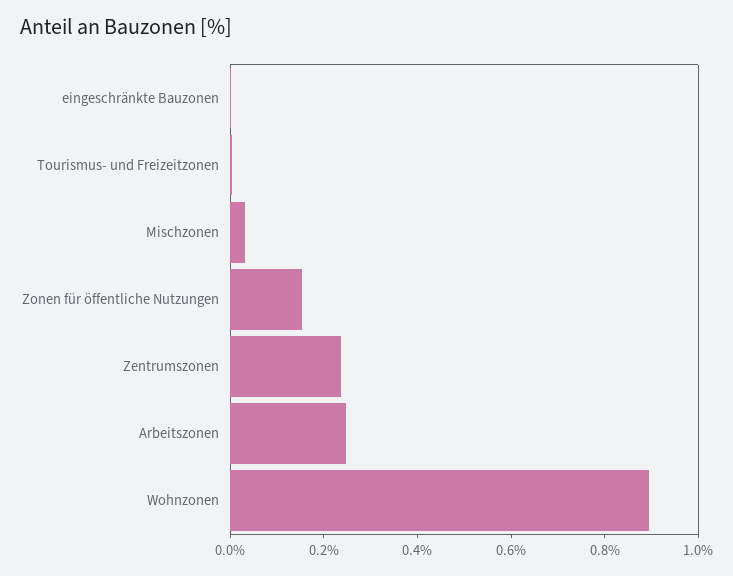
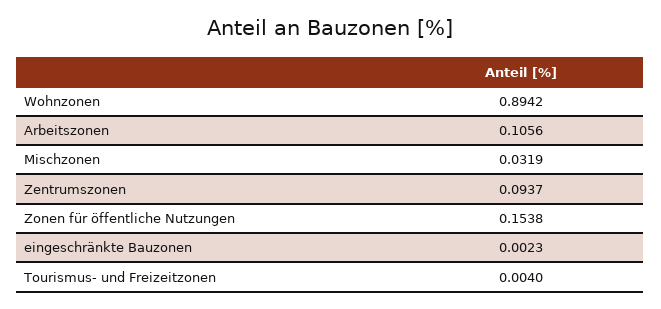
  {
    "eingeschränkte Bauzonen": 0.0023,
    "Tourismus- und Freizeitzonen": 0.004,
    "Mischzonen": 0.0319,
    "Zonen für öffentliche Nutzungen": 0.1538,
-   "Zentrumszonen": 0.25,
+   "Zentrumszonen": 0.0937,
-   "Arbeitszonen": 0.25,
+   "Arbeitszonen": 0.1056,
    "Wohnzonen": 0.8942
  }

